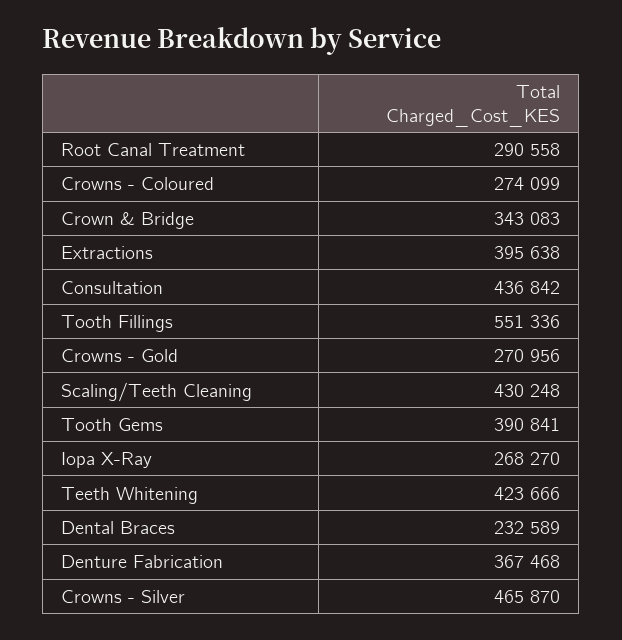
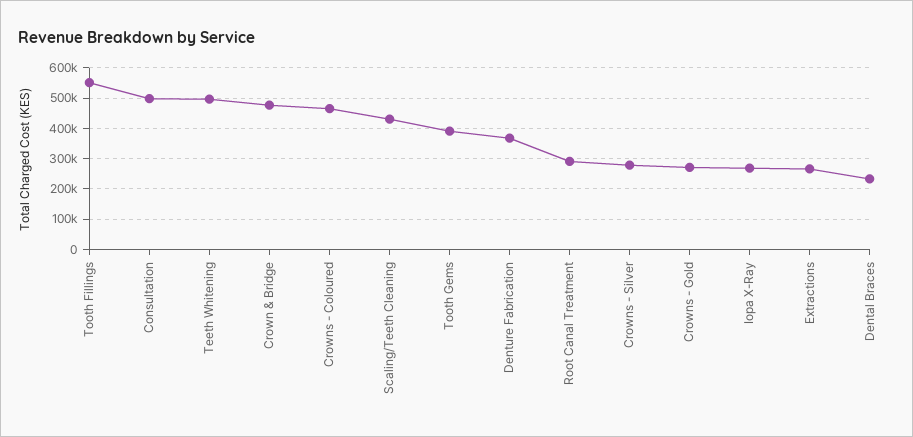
  {
    "Root Canal Treatment": 290558,
-   "Crowns - Coloured": 274099,
+   "Crowns - Coloured": 460000,
-   "Crown & Bridge": 343083,
+   "Crown & Bridge": 480000,
-   "Extractions": 395638,
+   "Extractions": 260000,
-   "Consultation": 436842,
+   "Consultation": 500000,
    "Tooth Fillings": 551336,
    "Crowns - Gold": 270956,
    "Scaling/Teeth Cleaning": 430248,
    "Tooth Gems": 390841,
    "Iopa X-Ray": 268270,
-   "Teeth Whitening": 423666,
+   "Teeth Whitening": 500000,
    "Dental Braces": 232589,
    "Denture Fabrication": 367468,
-   "Crowns - Silver": 465870
+   "Crowns - Silver": 280000
  }

